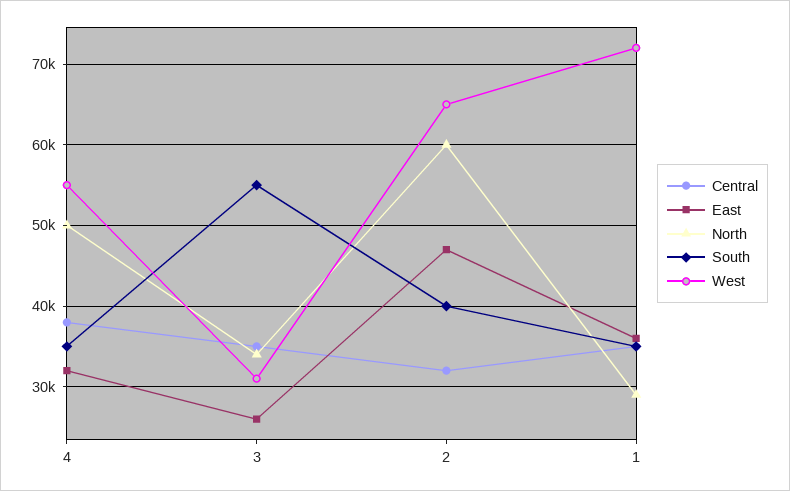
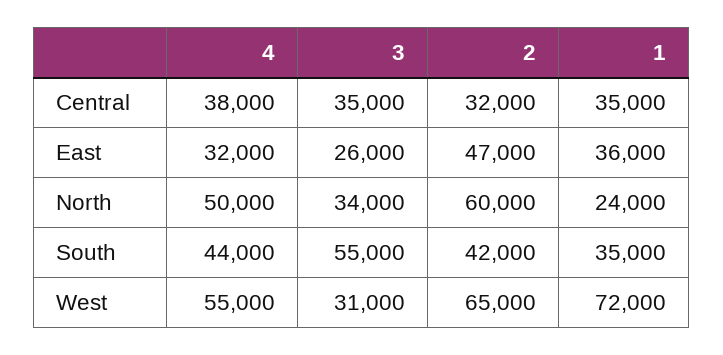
  {
    "Central": {
      "4": 38000,
      "3": 35000,
      "2": 32000,
      "1": 35000
    },
    "East": {
      "4": 32000,
      "3": 26000,
      "2": 47000,
      "1": 36000
    },
    "North": {
      "4": 50000,
      "3": 34000,
      "2": 60000,
-     "1": 29000
+     "1": 24000
    },
    "South": {
-     "4": 35000,
+     "4": 44000,
      "3": 55000,
-     "2": 40000,
+     "2": 42000,
      "1": 35000
    },
    "West": {
      "4": 55000,
      "3": 31000,
      "2": 65000,
      "1": 72000
    }
  }

